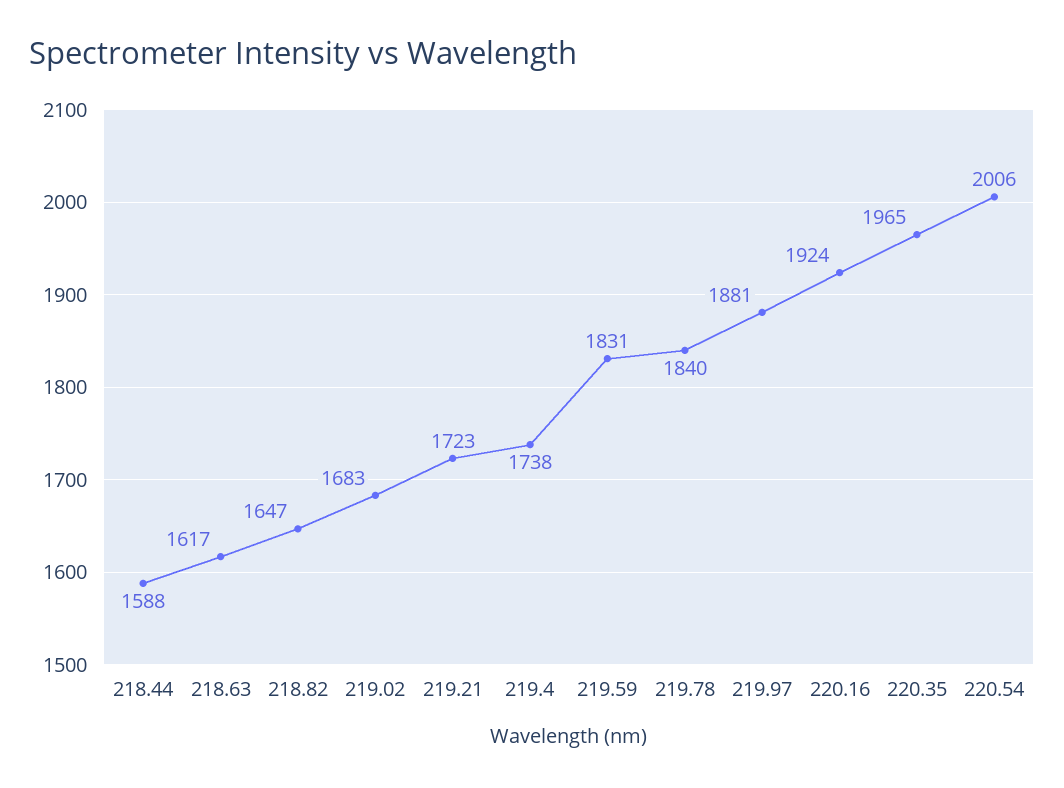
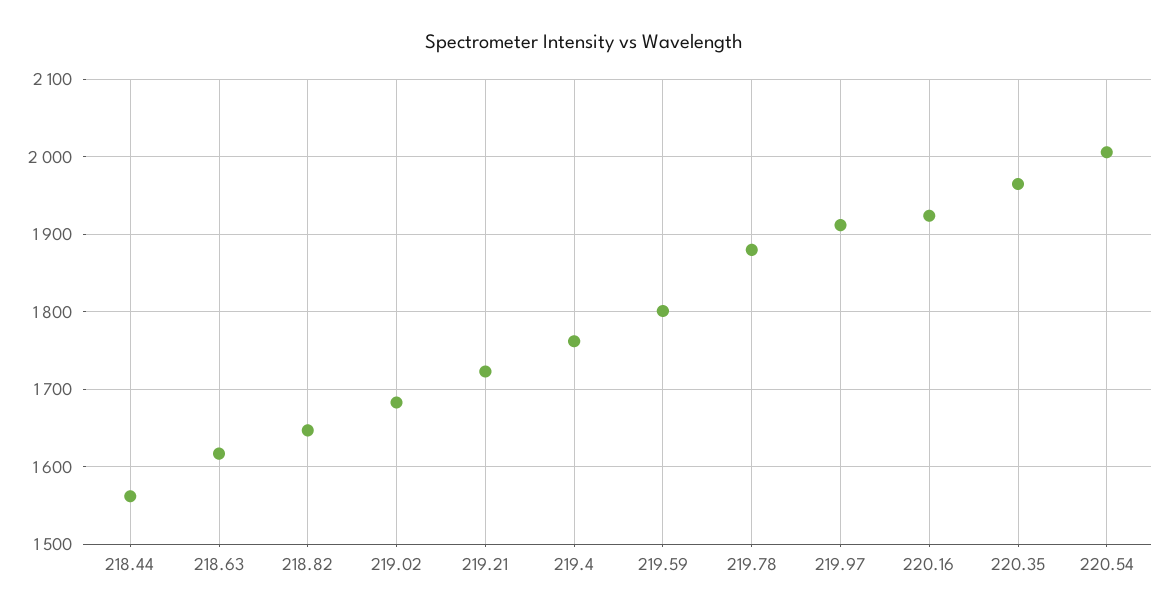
  {
-   "218.44": 1588,
+   "218.44": 1560,
    "218.63": 1617,
    "218.82": 1647,
    "219.02": 1683,
    "219.21": 1723,
-   "219.4": 1738,
+   "219.4": 1760,
-   "219.59": 1831,
+   "219.59": 1800,
-   "219.78": 1840,
+   "219.78": 1880,
-   "219.97": 1881,
+   "219.97": 1910,
    "220.16": 1924,
    "220.35": 1965,
    "220.54": 2006
  }

